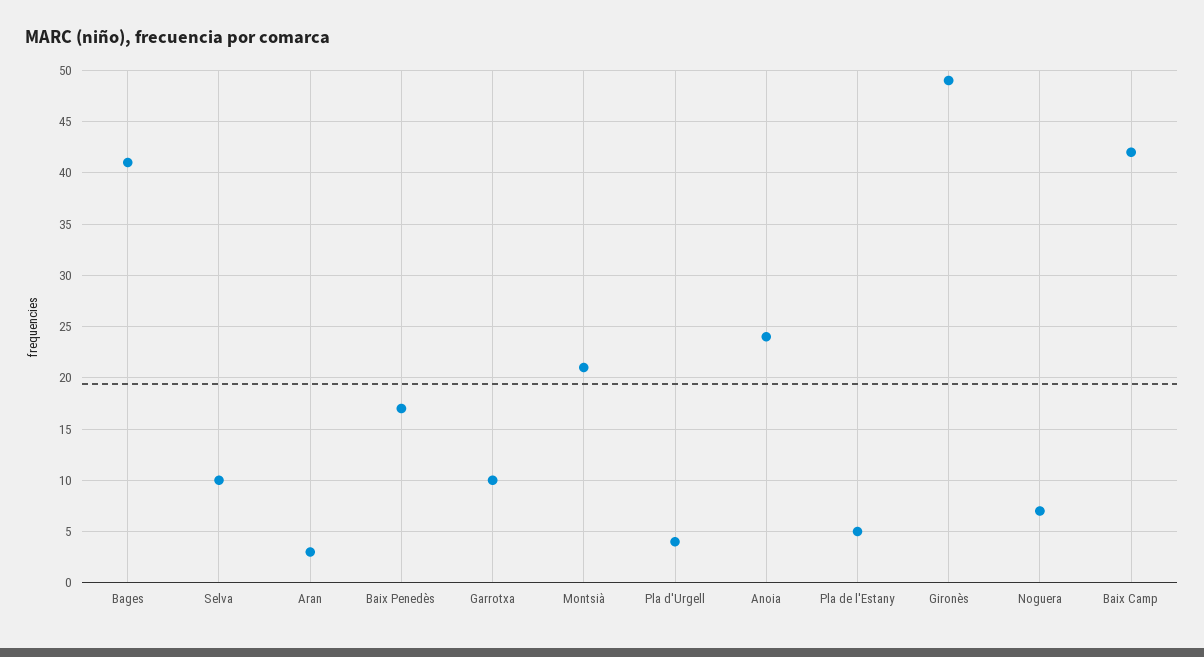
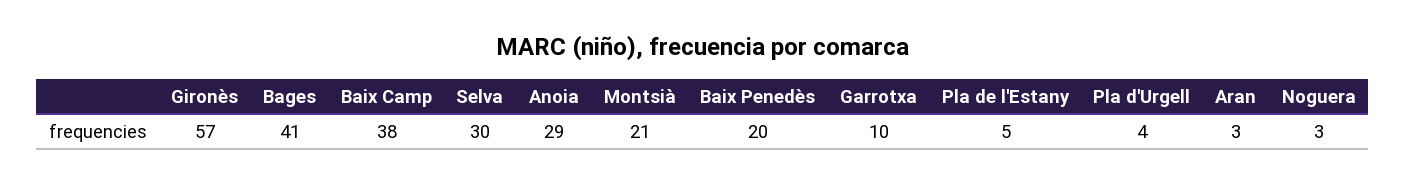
  {
    "Bages": 41,
-   "Selva": 10,
+   "Selva": 30,
    "Aran": 3,
-   "Baix Penedès": 17,
+   "Baix Penedès": 20,
    "Garrotxa": 10,
    "Montsià": 21,
    "Pla d'Urgell": 4,
-   "Anoia": 24,
+   "Anoia": 29,
    "Pla de l'Estany": 5,
-   "Gironès": 49,
+   "Gironès": 57,
-   "Noguera": 7,
+   "Noguera": 3,
-   "Baix Camp": 42
+   "Baix Camp": 38
  }

